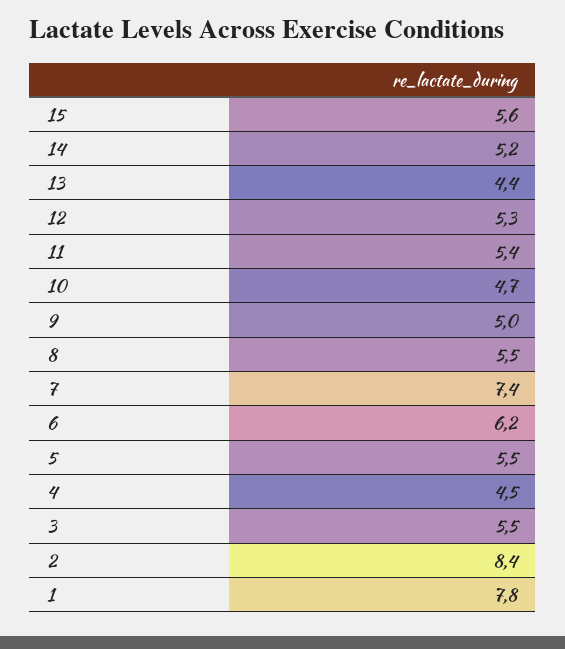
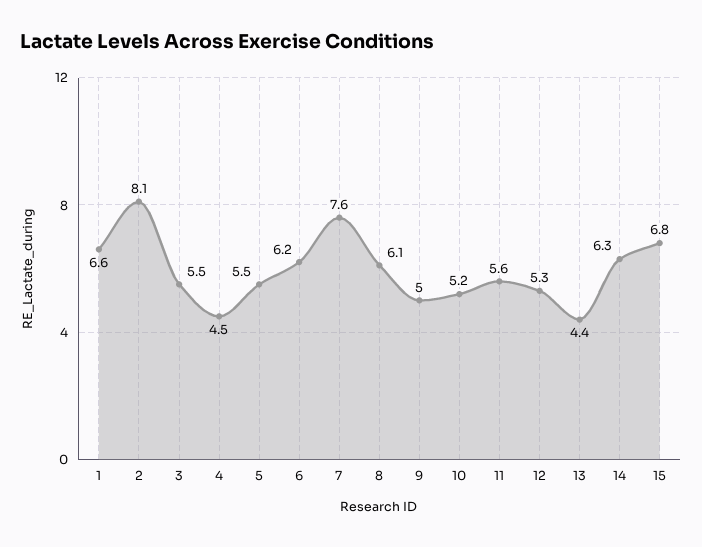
  {
-   "15": 5.6,
+   "15": 6.8,
-   "14": 5.2,
+   "14": 6.3,
    "13": 4.4,
    "12": 5.3,
-   "11": 5.4,
+   "11": 5.6,
-   "10": 4.7,
+   "10": 5.2,
    "9": 5,
-   "8": 5.5,
+   "8": 6.1,
-   "7": 7.4,
+   "7": 7.6,
    "6": 6.2,
    "5": 5.5,
    "4": 4.5,
    "3": 5.5,
-   "2": 8.4,
+   "2": 8.1,
-   "1": 7.8
+   "1": 6.6
  }

